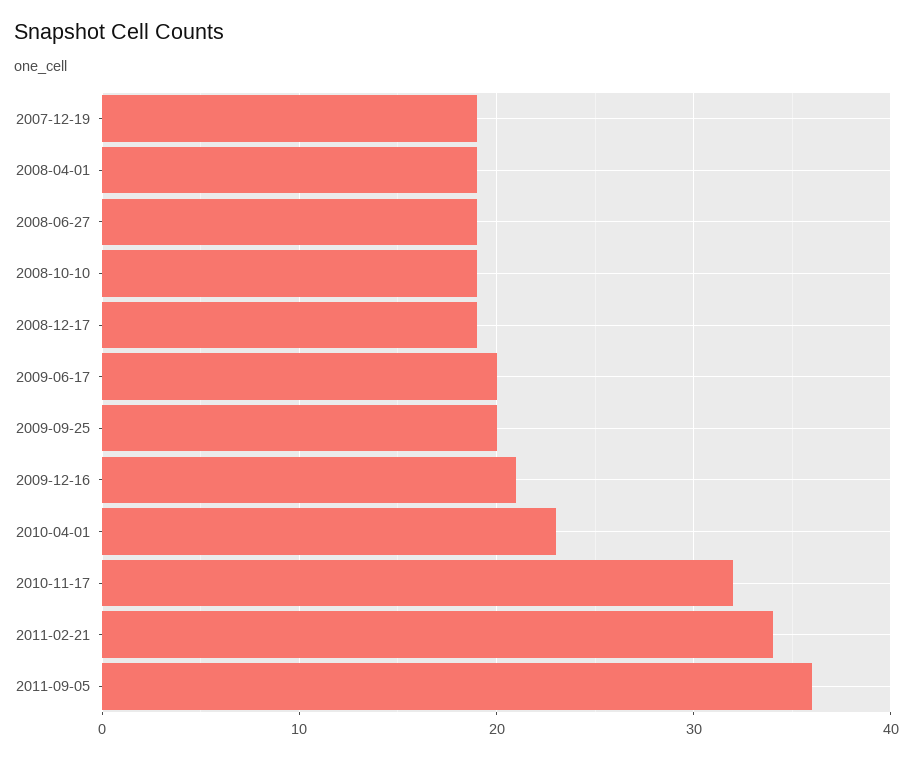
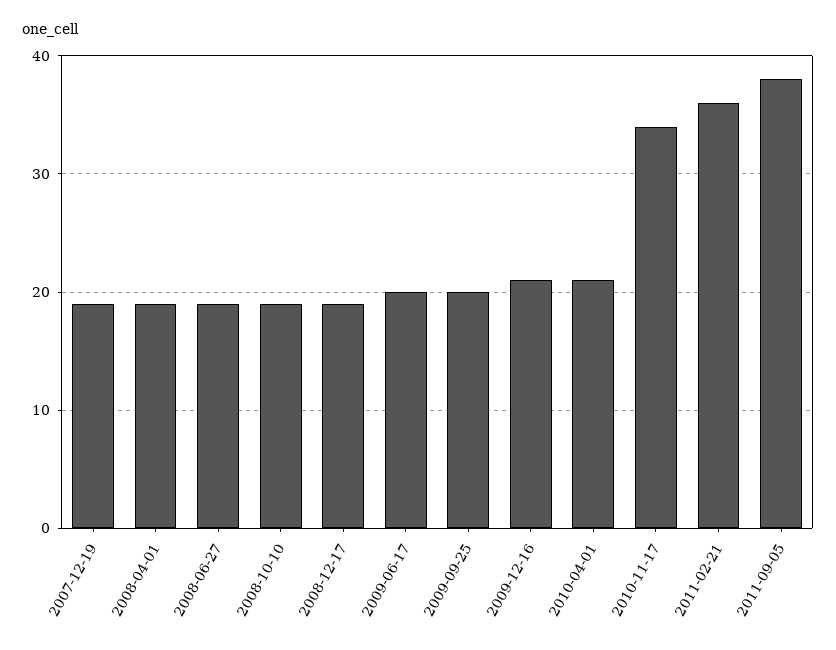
  {
    "2007-12-19": 19,
    "2008-04-01": 19,
    "2008-06-27": 19,
    "2008-10-10": 19,
    "2008-12-17": 19,
    "2009-06-17": 20,
    "2009-09-25": 20,
    "2009-12-16": 21,
-   "2010-04-01": 23,
+   "2010-04-01": 21,
-   "2010-11-17": 32,
+   "2010-11-17": 34,
-   "2011-02-21": 34,
+   "2011-02-21": 36,
-   "2011-09-05": 36
+   "2011-09-05": 38
  }

